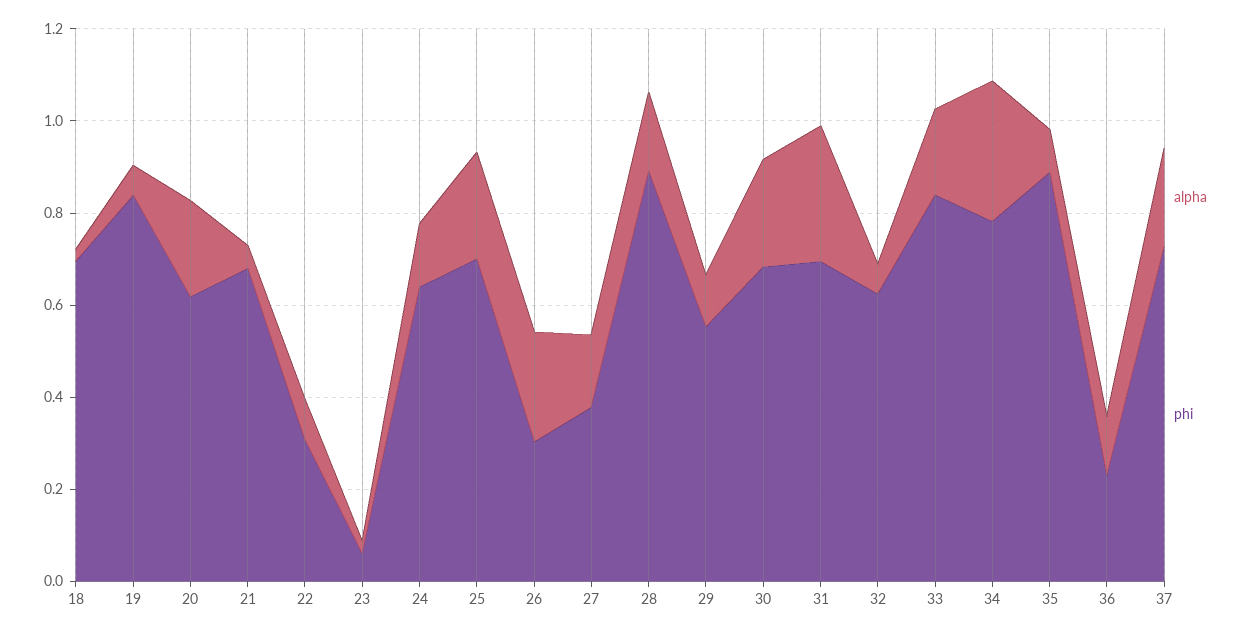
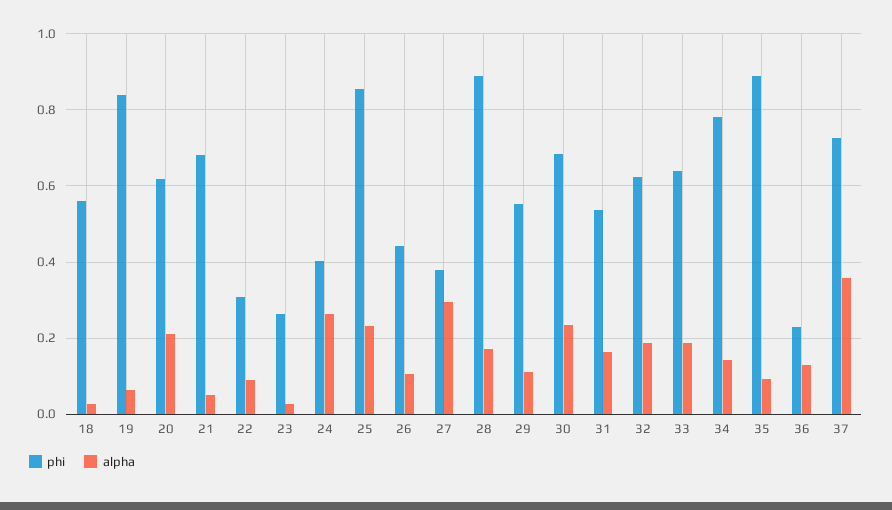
  {
    "alpha": {
      "18": 0.02,
      "19": 0.06,
      "20": 0.2,
      "21": 0.06,
      "22": 0.08,
      "23": 0.02,
-     "24": 0.15,
+     "24": 0.26,
      "25": 0.24,
-     "26": 0.25,
+     "26": 0.1,
-     "27": 0.15,
+     "27": 0.3,
      "28": 0.18,
      "29": 0.12,
      "30": 0.24,
-     "31": 0.3,
+     "31": 0.16,
-     "32": 0.05,
+     "32": 0.18,
      "33": 0.18,
-     "34": 0.3,
+     "34": 0.14,
      "35": 0.1,
      "36": 0.12,
-     "37": 0.2
+     "37": 0.36
    },
    "phi": {
-     "18": 0.7,
+     "18": 0.56,
      "19": 0.84,
      "20": 0.62,
      "21": 0.68,
      "22": 0.3,
-     "23": 0.05,
+     "23": 0.26,
-     "24": 0.65,
+     "24": 0.4,
-     "25": 0.7,
+     "25": 0.86,
-     "26": 0.3,
+     "26": 0.44,
      "27": 0.38,
      "28": 0.9,
      "29": 0.56,
      "30": 0.68,
-     "31": 0.7,
+     "31": 0.54,
      "32": 0.62,
-     "33": 0.85,
+     "33": 0.64,
      "34": 0.78,
      "35": 0.88,
      "36": 0.22,
      "37": 0.72
    }
  }

